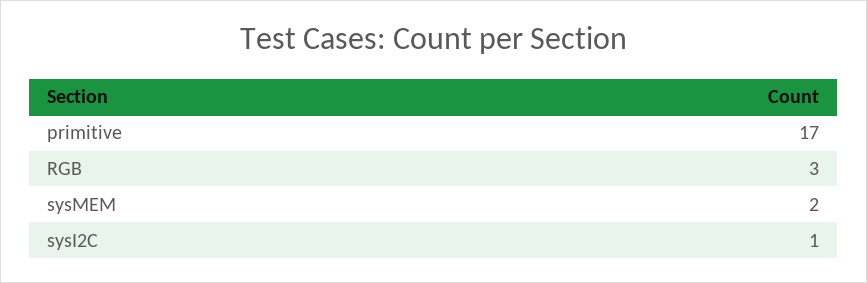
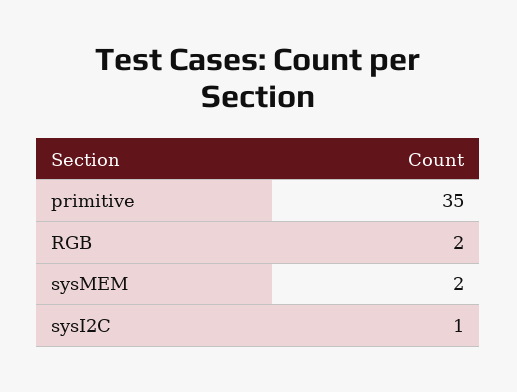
  {
-   "primitive": 17,
+   "primitive": 35,
-   "RGB": 3,
+   "RGB": 2,
    "sysMEM": 2,
    "sysI2C": 1
  }

